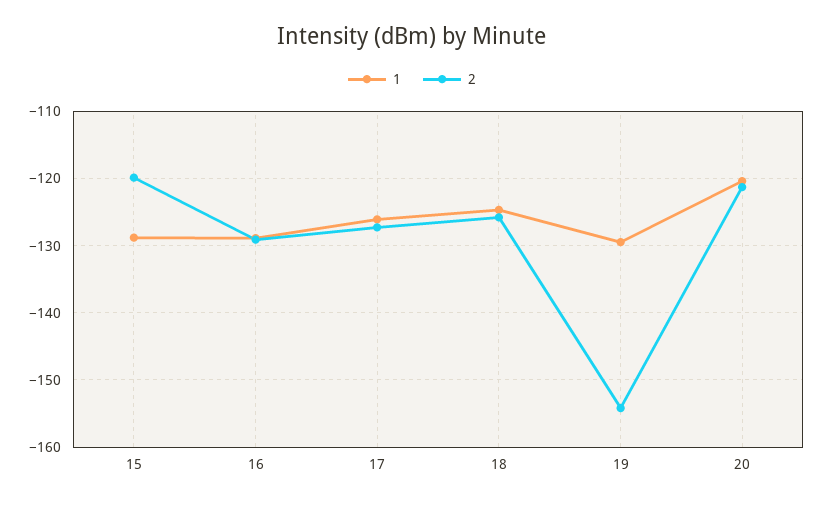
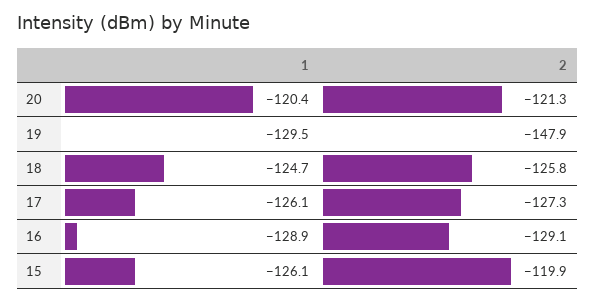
  {
    "1": {
-     "15": -129,
+     "15": -126.1,
      "16": -128.9,
      "17": -126.1,
      "18": -124.7,
      "19": -129.5,
      "20": -120.4
    },
    "2": {
      "15": -119.9,
      "16": -129.1,
      "17": -127.3,
      "18": -125.8,
-     "19": -154,
+     "19": -147.9,
      "20": -121.3
    }
  }

